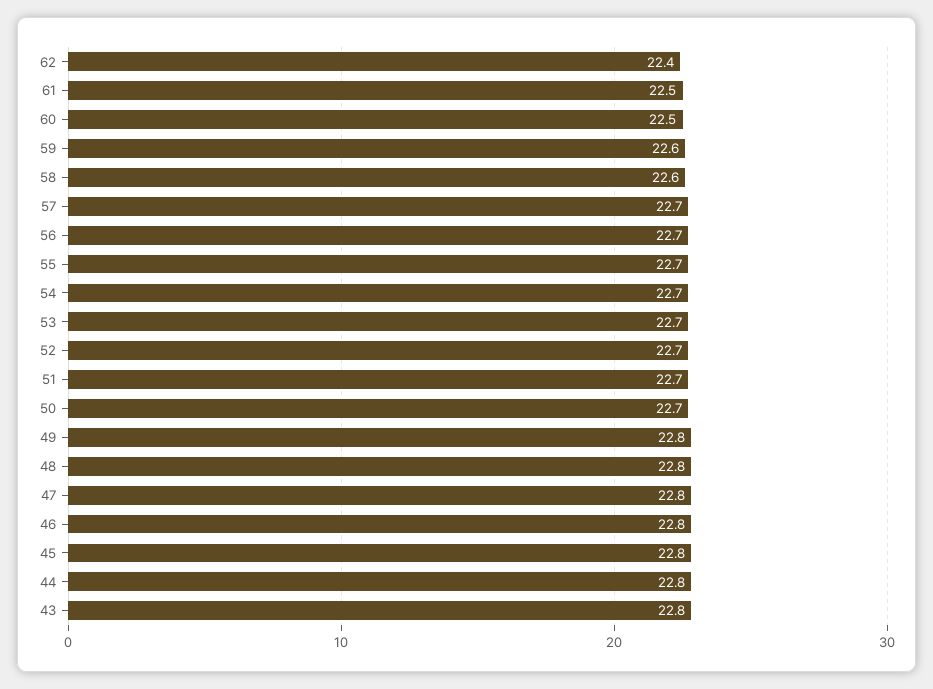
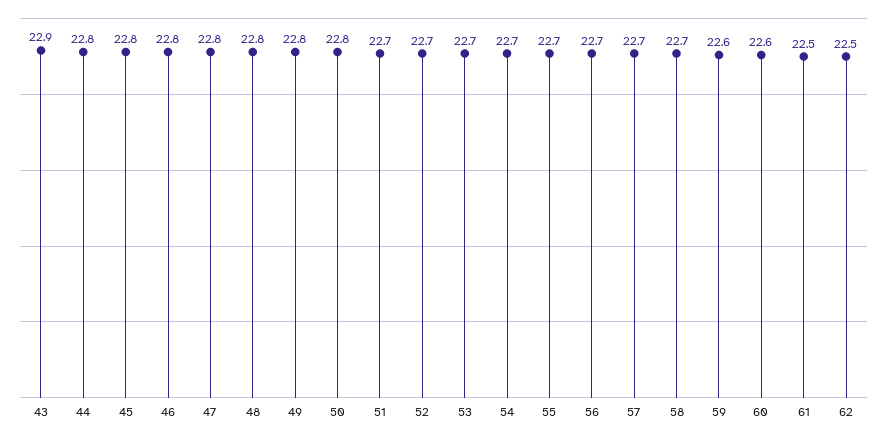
  {
-   "62": 22.4,
+   "62": 22.5,
    "61": 22.5,
-   "60": 22.5,
+   "60": 22.6,
    "59": 22.6,
-   "58": 22.6,
+   "58": 22.7,
    "57": 22.7,
    "56": 22.7,
    "55": 22.7,
    "54": 22.7,
    "53": 22.7,
    "52": 22.7,
    "51": 22.7,
-   "50": 22.7,
+   "50": 22.8,
    "49": 22.8,
    "48": 22.8,
    "47": 22.8,
    "46": 22.8,
    "45": 22.8,
    "44": 22.8,
-   "43": 22.8
+   "43": 22.9
  }

